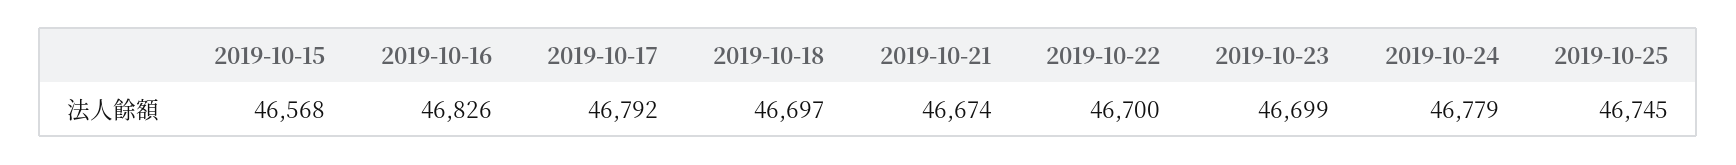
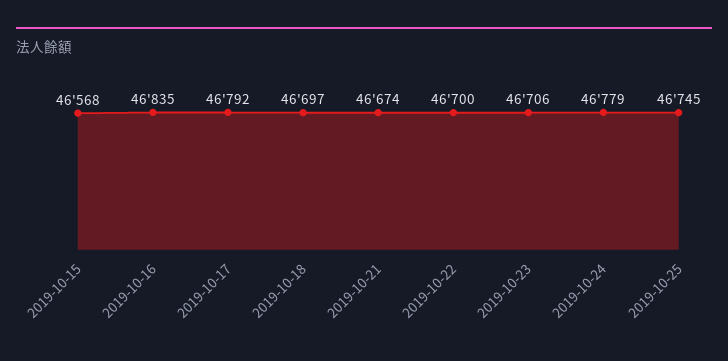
  {
    "2019-10-15": 46568,
-   "2019-10-16": 46826,
+   "2019-10-16": 46835,
    "2019-10-17": 46792,
    "2019-10-18": 46697,
    "2019-10-21": 46674,
    "2019-10-22": 46700,
-   "2019-10-23": 46699,
+   "2019-10-23": 46706,
    "2019-10-24": 46779,
    "2019-10-25": 46745
  }

